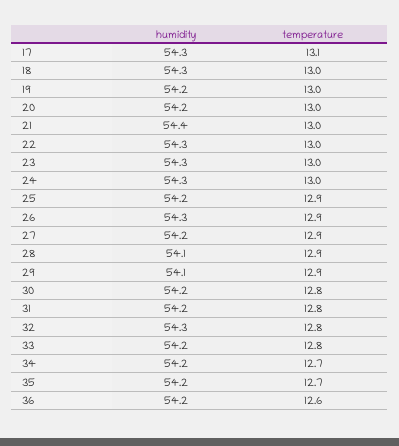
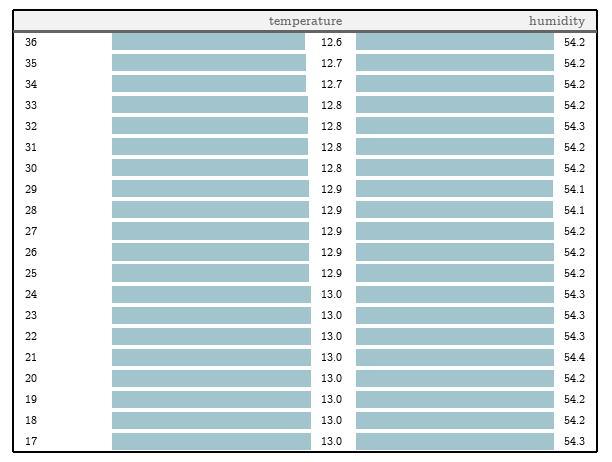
  {
    "humidity": {
      "17": 54.3,
-     "18": 54.3,
+     "18": 54.2,
      "19": 54.2,
      "20": 54.2,
      "21": 54.4,
      "22": 54.3,
      "23": 54.3,
      "24": 54.3,
      "25": 54.2,
-     "26": 54.3,
+     "26": 54.2,
      "27": 54.2,
      "28": 54.1,
      "29": 54.1,
      "30": 54.2,
      "31": 54.2,
      "32": 54.3,
      "33": 54.2,
      "34": 54.2,
      "35": 54.2,
      "36": 54.2
    },
    "temperature": {
-     "17": 13.1,
+     "17": 13,
      "18": 13,
      "19": 13,
      "20": 13,
      "21": 13,
      "22": 13,
      "23": 13,
      "24": 13,
      "25": 12.9,
      "26": 12.9,
      "27": 12.9,
      "28": 12.9,
      "29": 12.9,
      "30": 12.8,
      "31": 12.8,
      "32": 12.8,
      "33": 12.8,
      "34": 12.7,
      "35": 12.7,
      "36": 12.6
    }
  }

